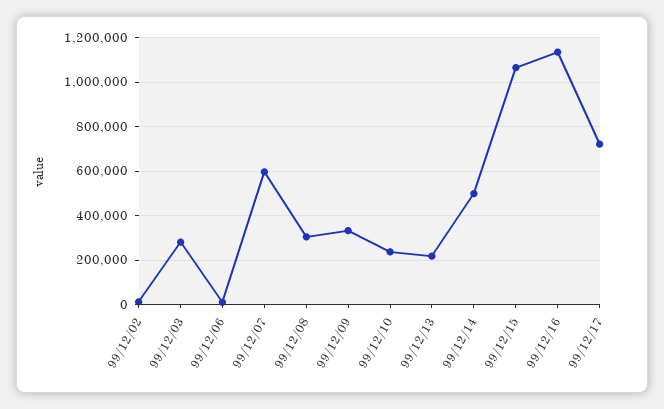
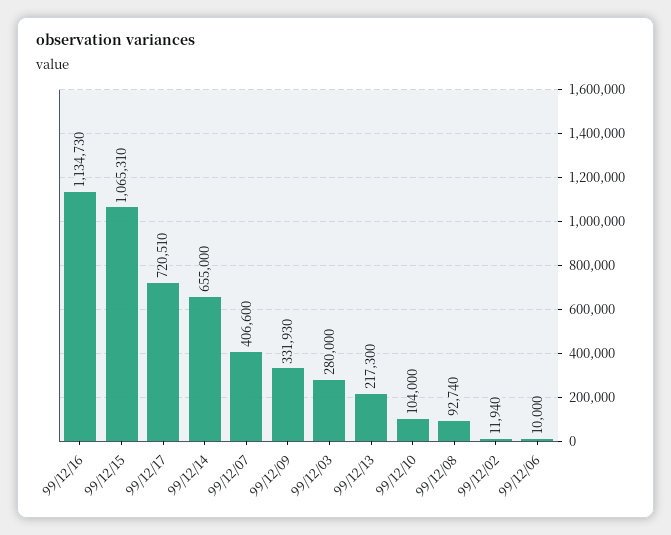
  {
    "99/12/02": 11940,
    "99/12/03": 280000,
    "99/12/06": 10000,
-   "99/12/07": 600000,
+   "99/12/07": 406600,
-   "99/12/08": 300000,
+   "99/12/08": 92740,
    "99/12/09": 331930,
-   "99/12/10": 250000,
+   "99/12/10": 104000,
    "99/12/13": 217300,
-   "99/12/14": 500000,
+   "99/12/14": 655000,
    "99/12/15": 1065310,
    "99/12/16": 1134730,
    "99/12/17": 720510
  }

